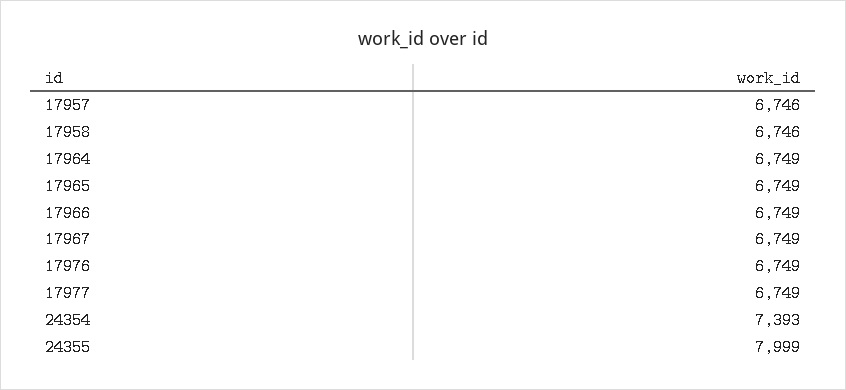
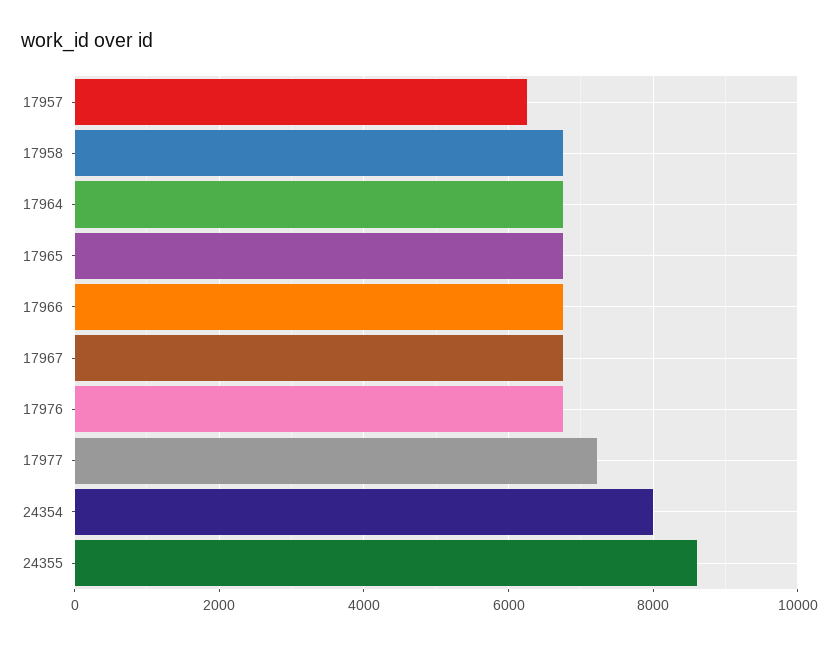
  {
-   "17957": 6746,
+   "17957": 6200,
    "17958": 6746,
    "17964": 6749,
    "17965": 6749,
    "17966": 6749,
    "17967": 6749,
    "17976": 6749,
-   "17977": 6749,
+   "17977": 7200,
-   "24354": 7393,
+   "24354": 8000,
-   "24355": 7999
+   "24355": 8600
  }

